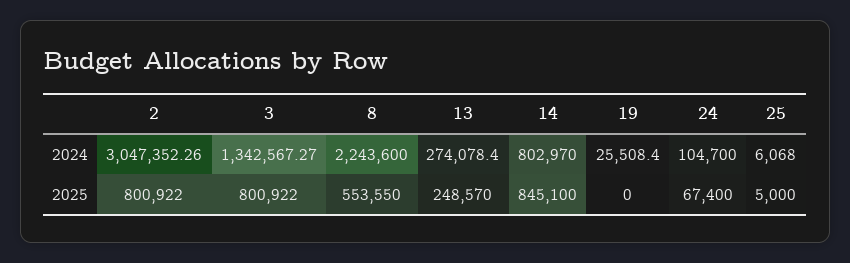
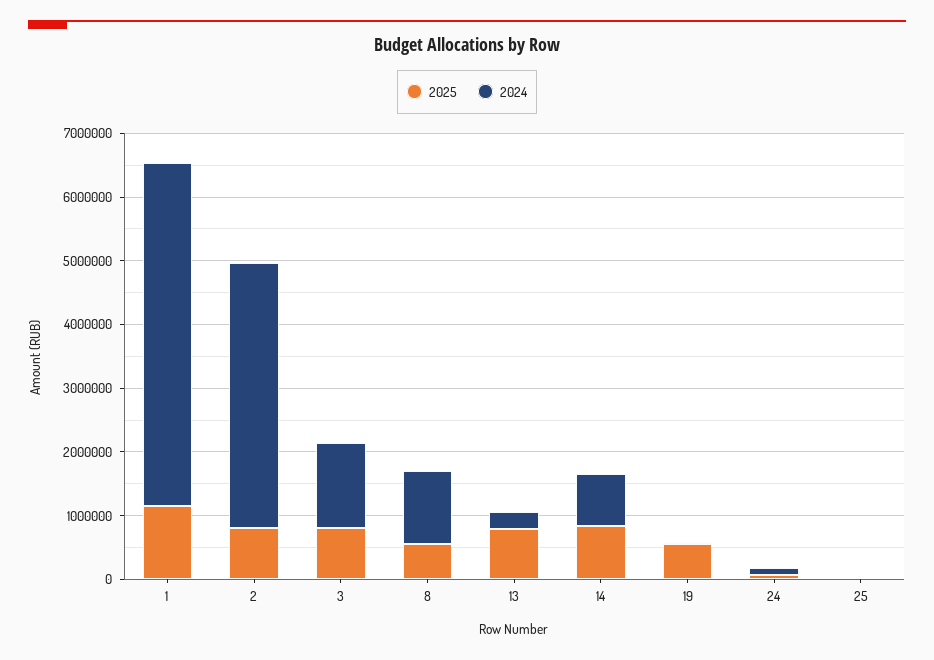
  {
    "2024": {
-     "2": 3047352.26,
+     "2": 4200000,
      "3": 1342567.27,
-     "8": 2243600,
+     "8": 1200000,
      "13": 274078.4,
      "14": 802970,
      "19": 25508.4,
      "24": 104700,
-     "25": 6068
+     "25": 6068,
+     "1": 5400000
    },
    "2025": {
      "2": 800922,
      "3": 800922,
      "8": 553550,
-     "13": 248570,
+     "13": 800000,
      "14": 845100,
-     "19": 0,
+     "19": 600000,
      "24": 67400,
-     "25": 5000
+     "25": 5000,
+     "1": 1200000
    }
  }

